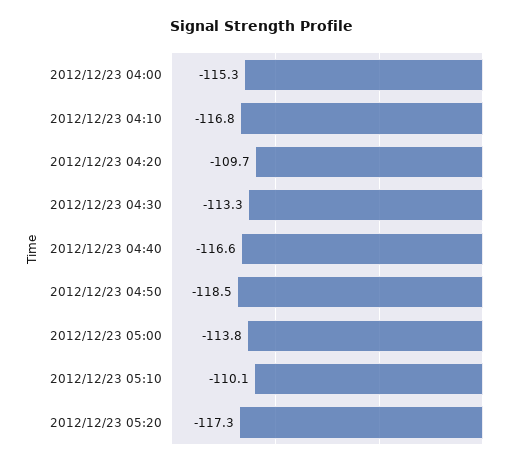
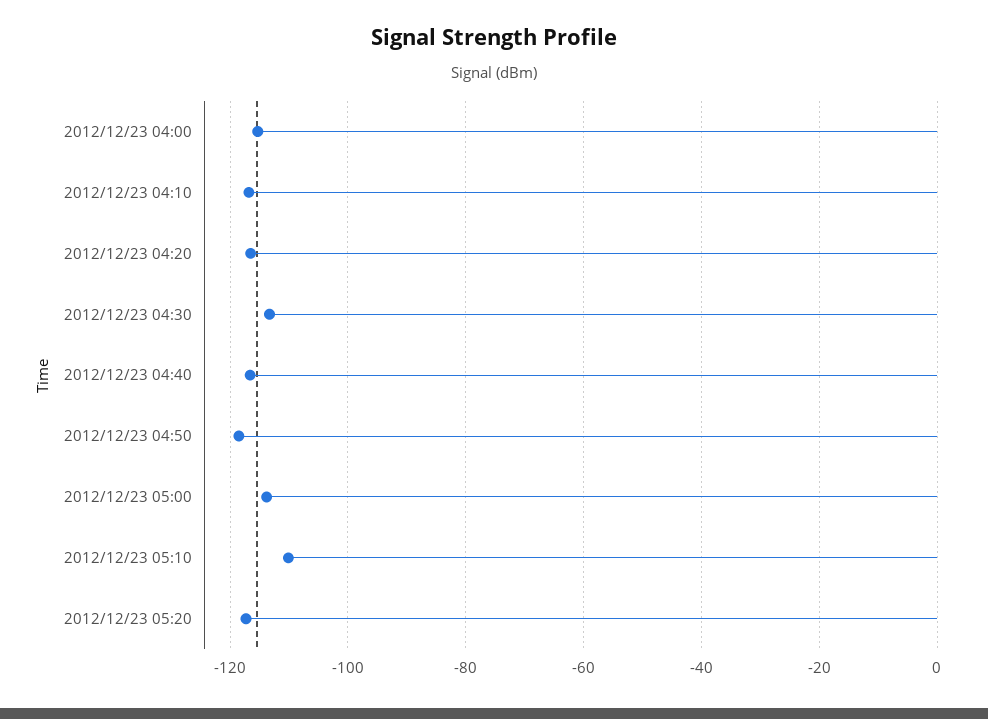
  {
    "2012/12/23 04:00": -115.3,
    "2012/12/23 04:10": -116.8,
-   "2012/12/23 04:20": -109.7,
+   "2012/12/23 04:20": -116,
    "2012/12/23 04:30": -113.3,
    "2012/12/23 04:40": -116.6,
    "2012/12/23 04:50": -118.5,
    "2012/12/23 05:00": -113.8,
    "2012/12/23 05:10": -110.1,
    "2012/12/23 05:20": -117.3
  }

